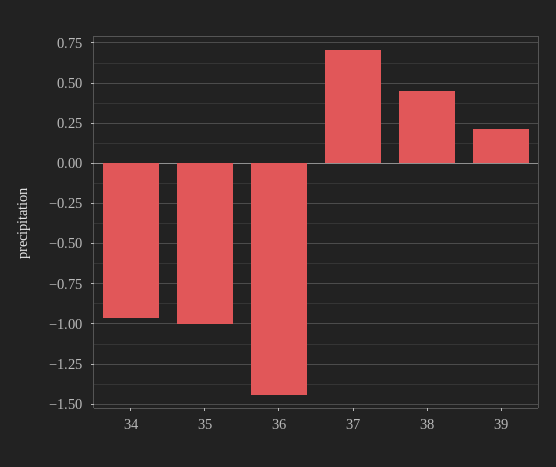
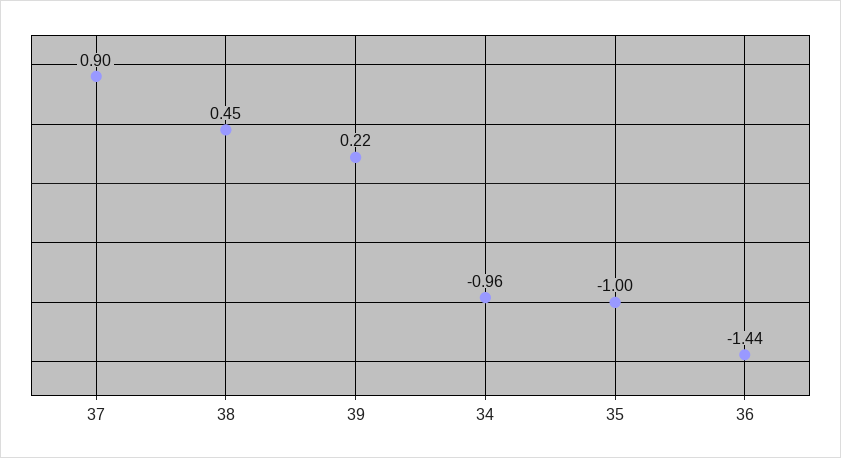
  {
    "34": -0.96,
    "35": -1,
    "36": -1.44,
-   "37": 0.7,
+   "37": 0.9,
    "38": 0.45,
    "39": 0.22
  }

